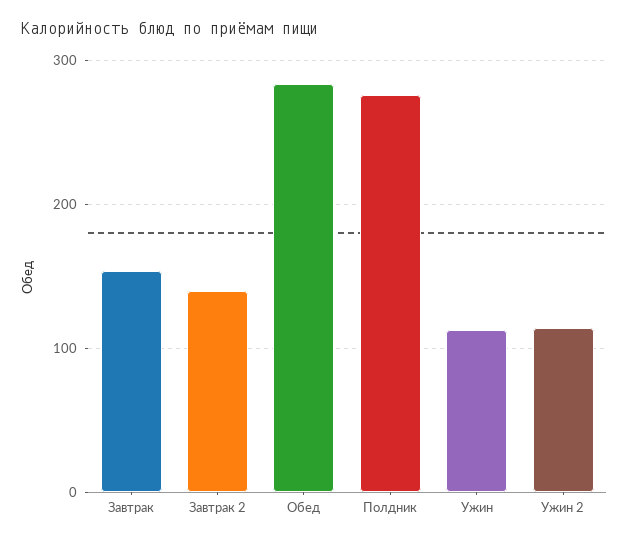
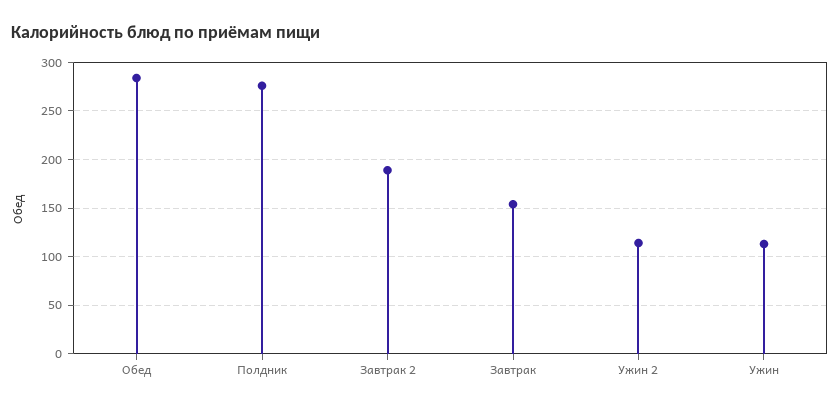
  {
    "Завтрак": 150,
-   "Завтрак 2": 140,
+   "Завтрак 2": 190,
    "Обед": 280,
    "Полдник": 280,
    "Ужин": 110,
    "Ужин 2": 110
  }

